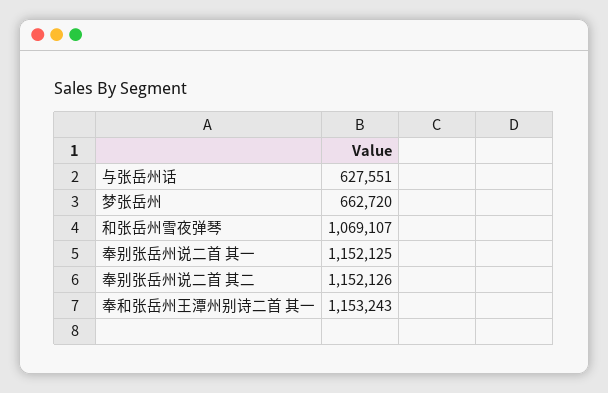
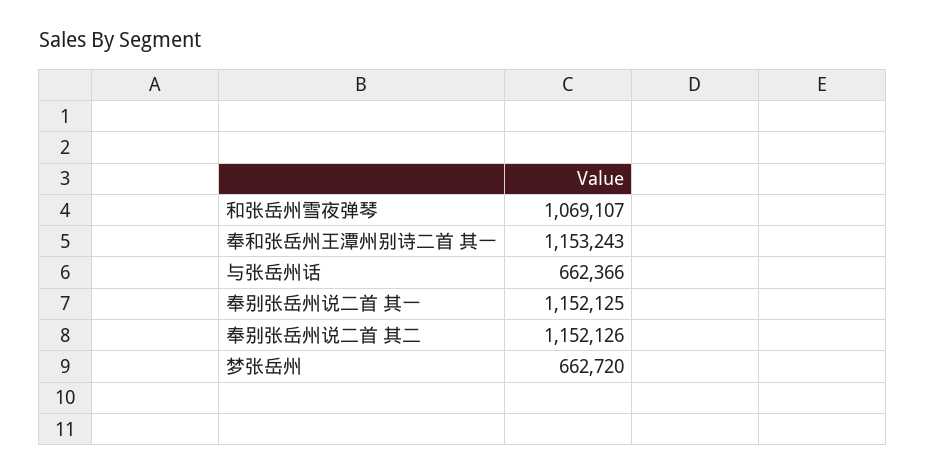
  {
-   "与张岳州话": 627551,
+   "与张岳州话": 662366,
    "梦张岳州": 662720,
    "和张岳州雪夜弹琴": 1069107,
    "奉别张岳州说二首 其一": 1152125,
    "奉别张岳州说二首 其二": 1152126,
    "奉和张岳州王潭州别诗二首 其一": 1153243
  }

